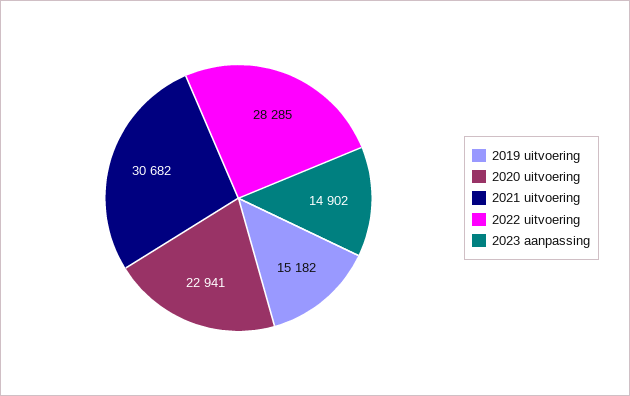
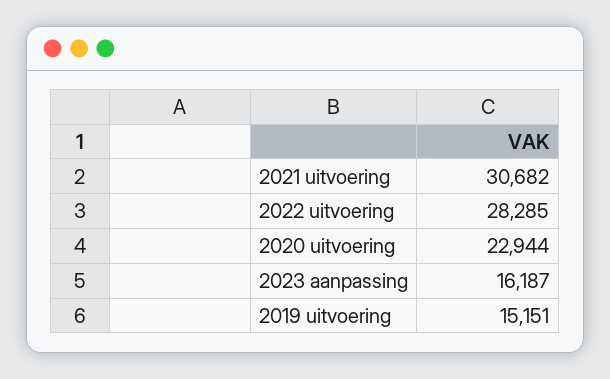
  {
-   "2019 uitvoering": 15182,
+   "2019 uitvoering": 15151,
-   "2020 uitvoering": 22941,
+   "2020 uitvoering": 22944,
    "2021 uitvoering": 30682,
    "2022 uitvoering": 28285,
-   "2023 aanpassing": 14902
+   "2023 aanpassing": 16187
  }

